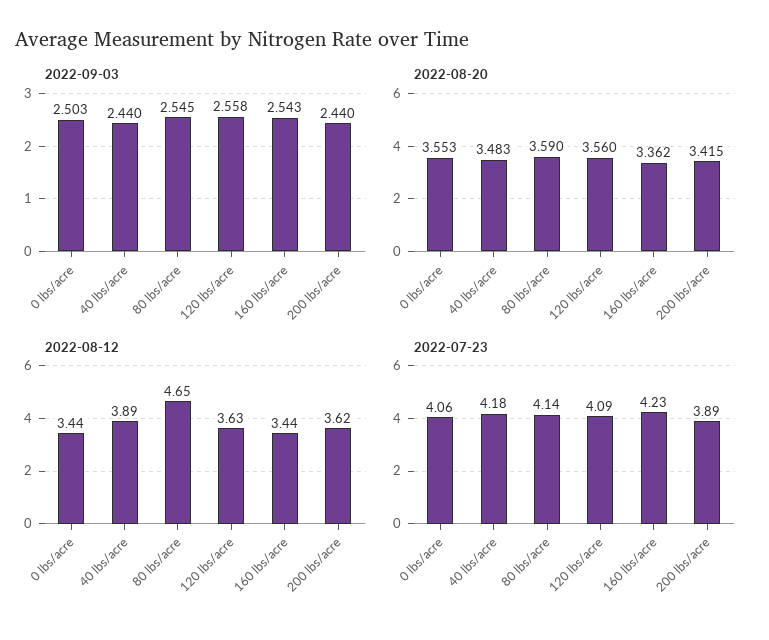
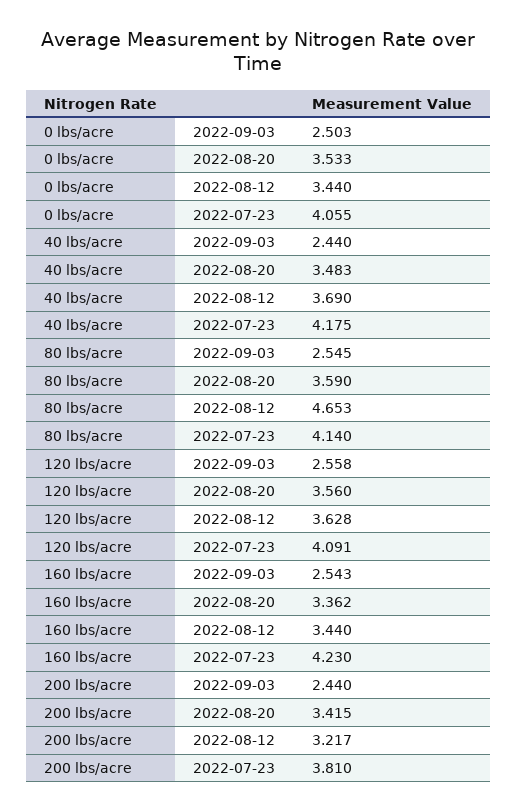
  {
    "2022-09-03": {
      "0 lbs/acre": 2.503,
      "40 lbs/acre": 2.44,
      "80 lbs/acre": 2.545,
      "120 lbs/acre": 2.558,
      "160 lbs/acre": 2.543,
      "200 lbs/acre": 2.44
    },
    "2022-08-20": {
-     "0 lbs/acre": 3.553,
+     "0 lbs/acre": 3.533,
      "40 lbs/acre": 3.483,
      "80 lbs/acre": 3.59,
      "120 lbs/acre": 3.56,
      "160 lbs/acre": 3.362,
      "200 lbs/acre": 3.415
    },
    "2022-08-12": {
      "0 lbs/acre": 3.44,
-     "40 lbs/acre": 3.89,
+     "40 lbs/acre": 3.69,
      "80 lbs/acre": 4.653,
      "120 lbs/acre": 3.628,
      "160 lbs/acre": 3.44,
-     "200 lbs/acre": 3.62
+     "200 lbs/acre": 3.217
    },
    "2022-07-23": {
      "0 lbs/acre": 4.055,
      "40 lbs/acre": 4.175,
      "80 lbs/acre": 4.14,
      "120 lbs/acre": 4.091,
      "160 lbs/acre": 4.23,
-     "200 lbs/acre": 3.89
+     "200 lbs/acre": 3.81
    }
  }

